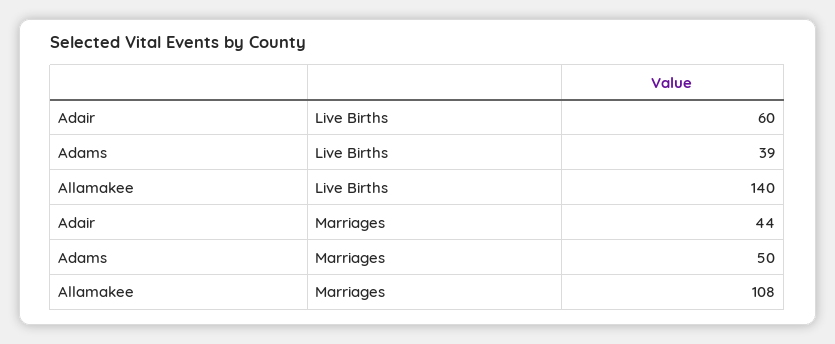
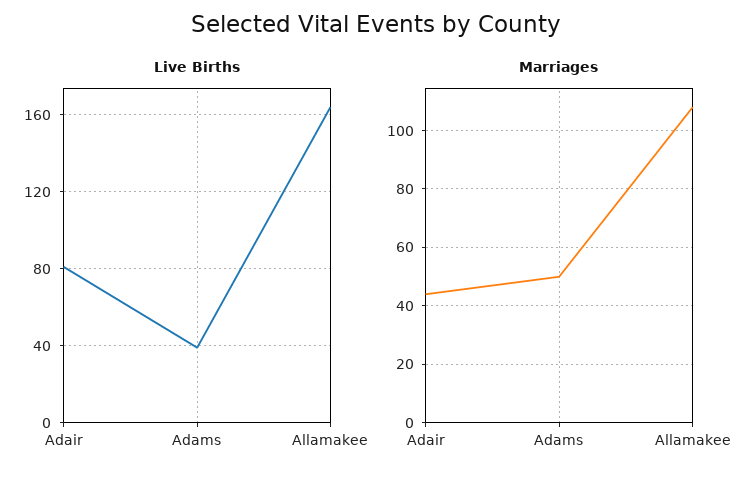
  {
    "Live Births": {
-     "Adair": 60,
+     "Adair": 80,
      "Adams": 39,
-     "Allamakee": 140
+     "Allamakee": 165
    },
    "Marriages": {
      "Adair": 44,
      "Adams": 50,
      "Allamakee": 108
    }
  }

